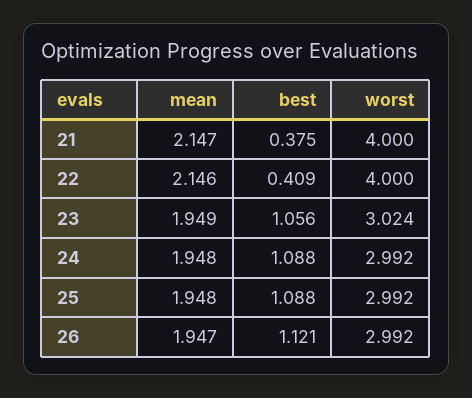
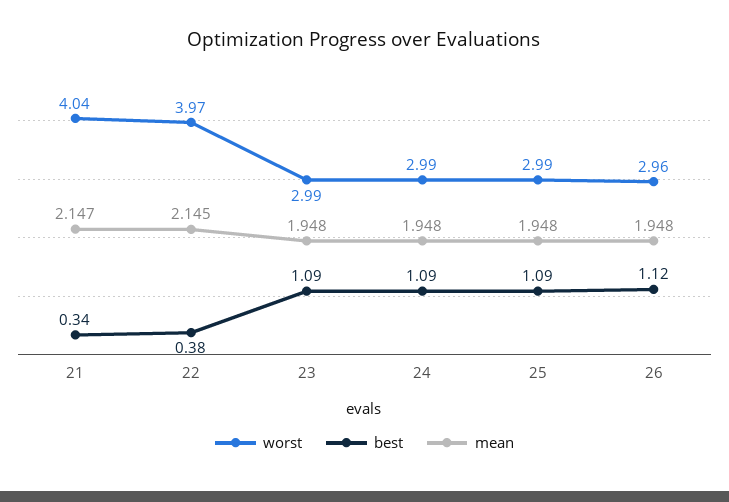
  {
    "mean": {
      "21": 2.147,
-     "22": 2.146,
+     "22": 2.145,
-     "23": 1.949,
+     "23": 1.948,
      "24": 1.948,
      "25": 1.948,
-     "26": 1.947
+     "26": 1.948
    },
    "best": {
-     "21": 0.375,
+     "21": 0.34,
-     "22": 0.409,
+     "22": 0.38,
-     "23": 1.056,
+     "23": 1.09,
      "24": 1.088,
      "25": 1.088,
      "26": 1.121
    },
    "worst": {
-     "21": 4,
+     "21": 4.04,
-     "22": 4,
+     "22": 3.97,
-     "23": 3.024,
+     "23": 2.99,
      "24": 2.992,
      "25": 2.992,
-     "26": 2.992
+     "26": 2.96
    }
  }

